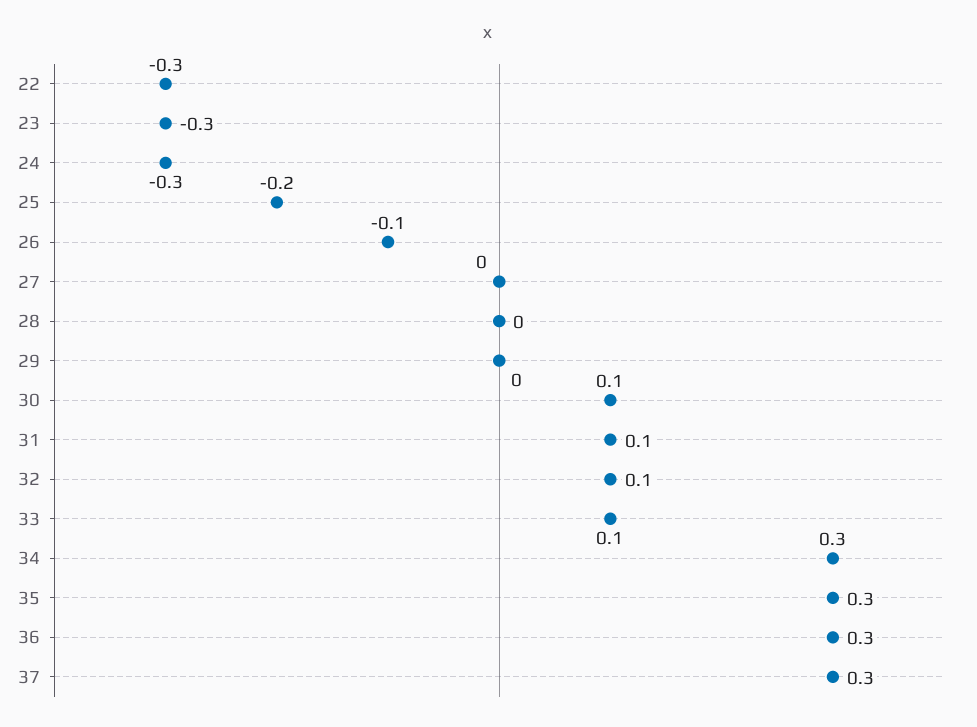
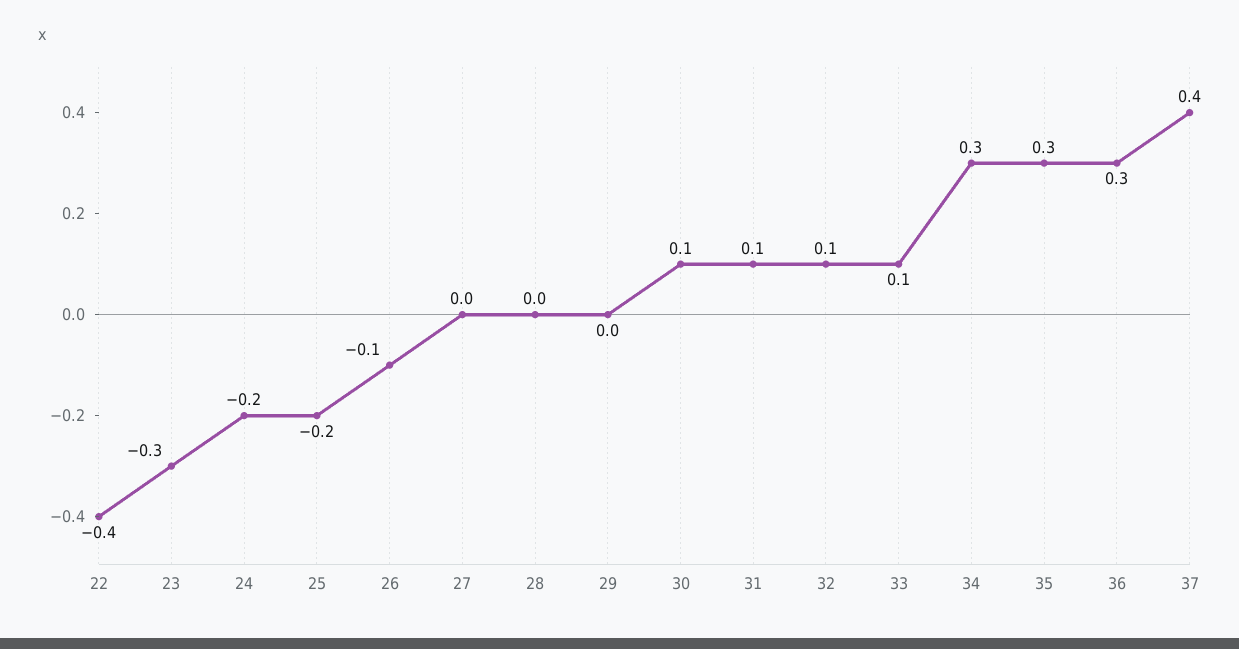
  {
-   "22": -0.3,
+   "22": -0.4,
    "23": -0.3,
-   "24": -0.3,
+   "24": -0.2,
    "25": -0.2,
    "26": -0.1,
    "27": 0,
    "28": 0,
    "29": 0,
    "30": 0.1,
    "31": 0.1,
    "32": 0.1,
    "33": 0.1,
    "34": 0.3,
    "35": 0.3,
    "36": 0.3,
-   "37": 0.3
+   "37": 0.4
  }

